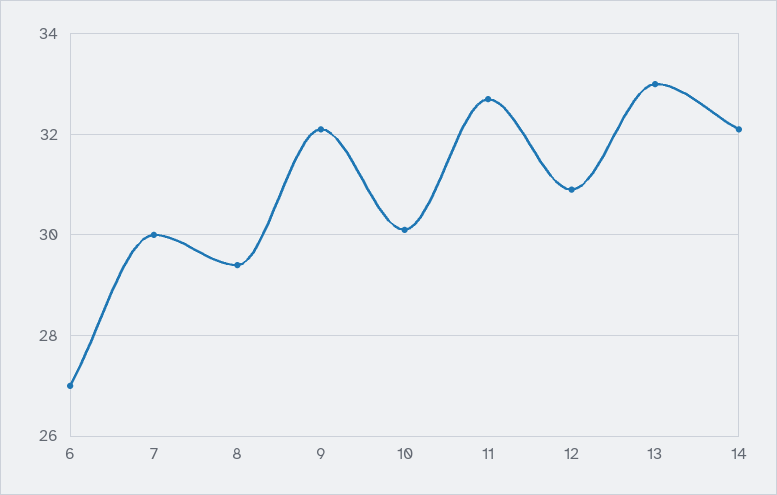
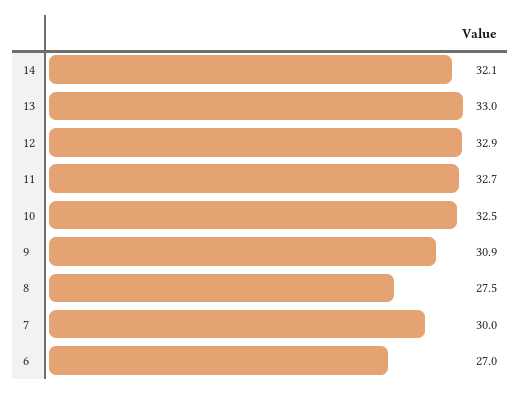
  {
    "6": 27,
    "7": 30,
-   "8": 29.5,
+   "8": 27.5,
-   "9": 32,
+   "9": 30.9,
-   "10": 30,
+   "10": 32.5,
    "11": 32.7,
-   "12": 31,
+   "12": 32.9,
    "13": 33,
    "14": 32.1
  }

